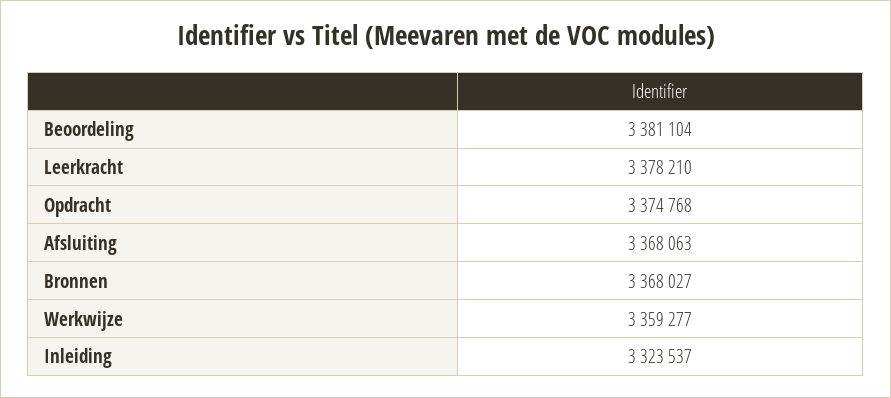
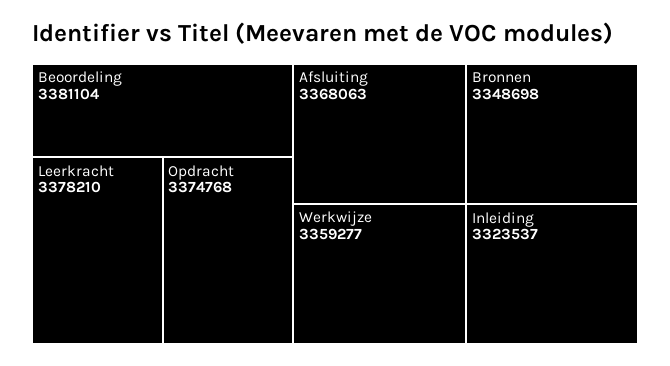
  {
    "Beoordeling": 3381104,
    "Leerkracht": 3378210,
    "Opdracht": 3374768,
    "Afsluiting": 3368063,
-   "Bronnen": 3368027,
+   "Bronnen": 3348698,
    "Werkwijze": 3359277,
    "Inleiding": 3323537
  }

